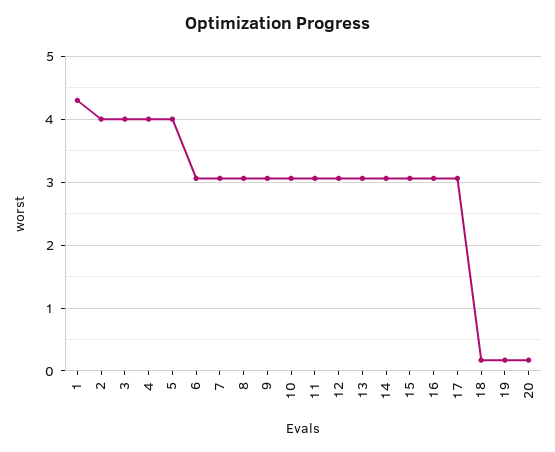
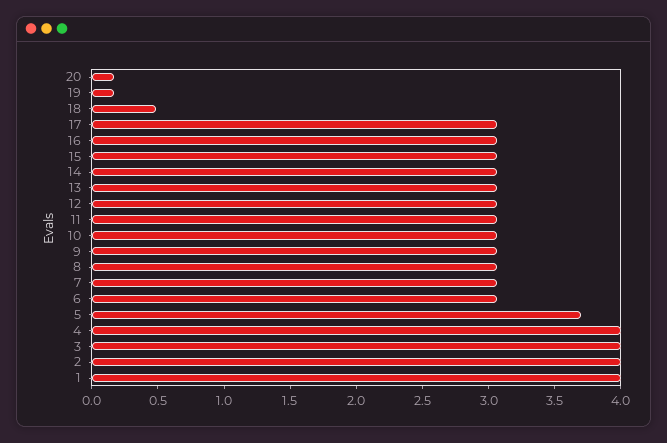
  {
-   "1": 4.3,
+   "1": 4,
    "2": 4,
    "3": 4,
    "4": 4,
-   "5": 4,
+   "5": 3.7,
    "6": 3.1,
    "7": 3.1,
    "8": 3.1,
    "9": 3.1,
    "10": 3.1,
    "11": 3.1,
    "12": 3.1,
    "13": 3.1,
    "14": 3.1,
    "15": 3.1,
    "16": 3.1,
    "17": 3.1,
-   "18": 0.2,
+   "18": 0.5,
    "19": 0.2,
    "20": 0.2
  }

